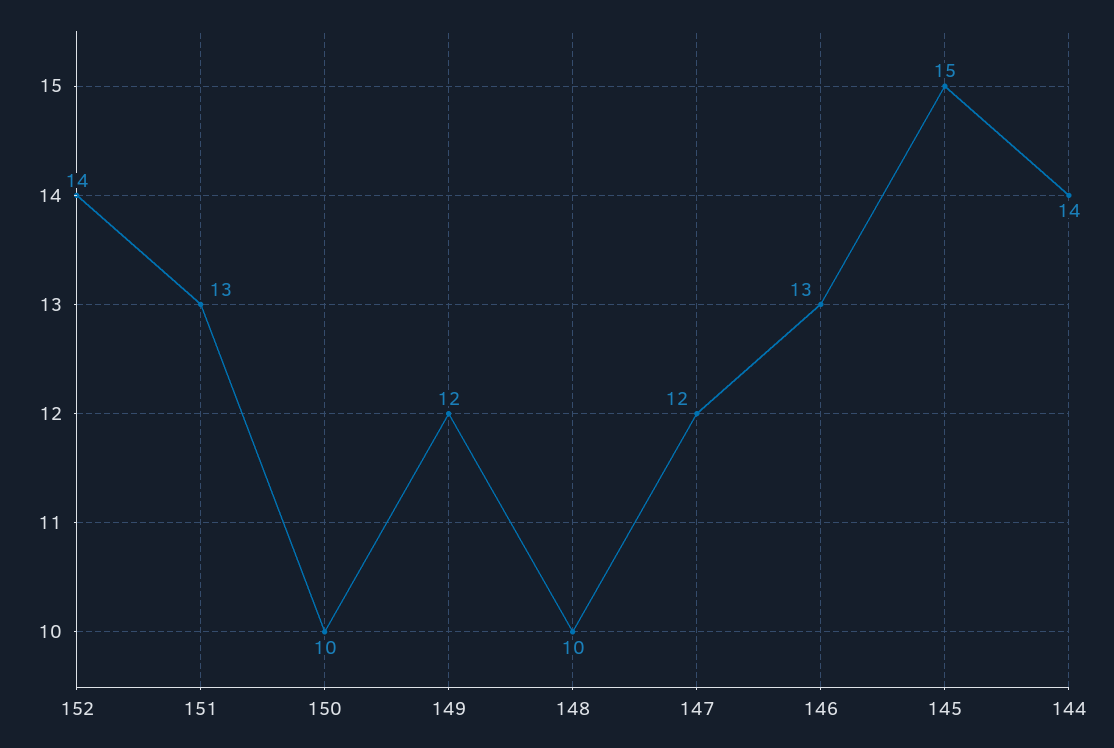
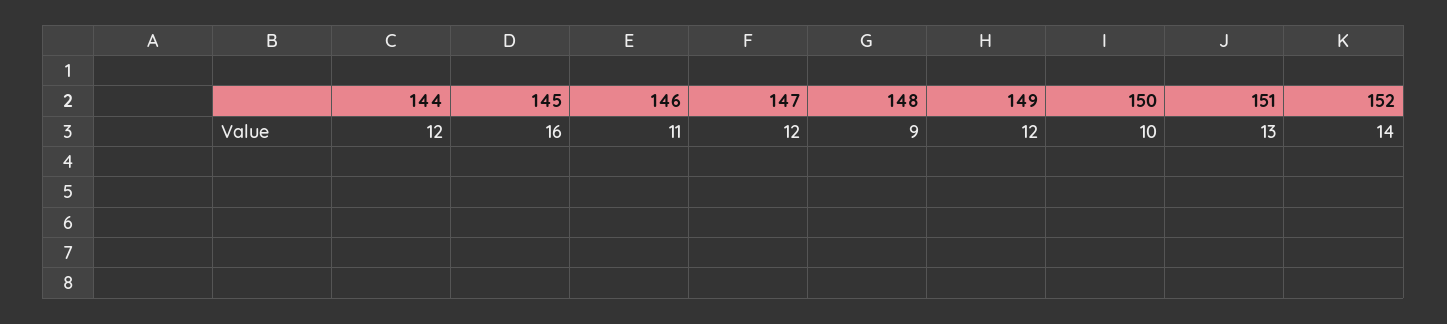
  {
    "152": 14,
    "151": 13,
    "150": 10,
    "149": 12,
-   "148": 10,
+   "148": 9,
    "147": 12,
-   "146": 13,
+   "146": 11,
-   "145": 15,
+   "145": 16,
-   "144": 14
+   "144": 12
  }

